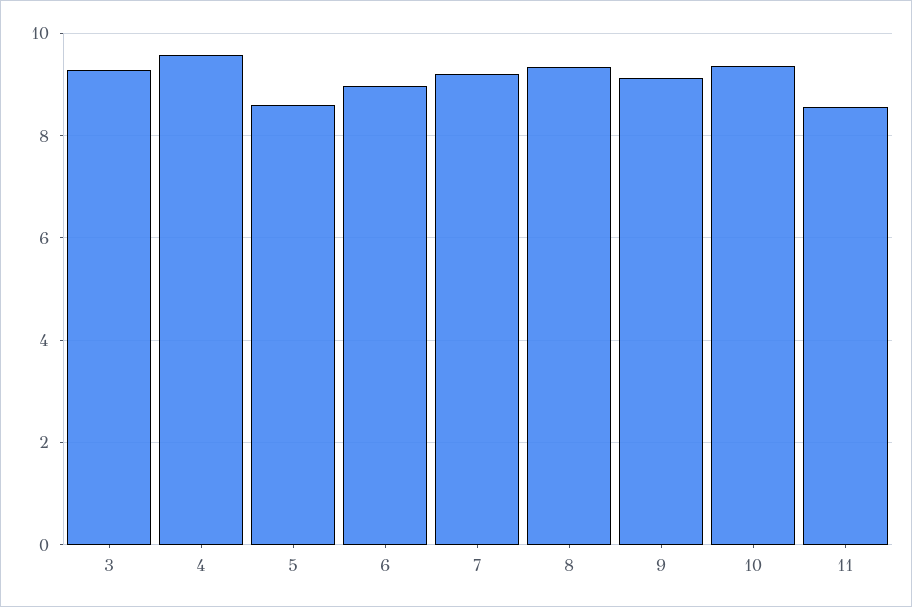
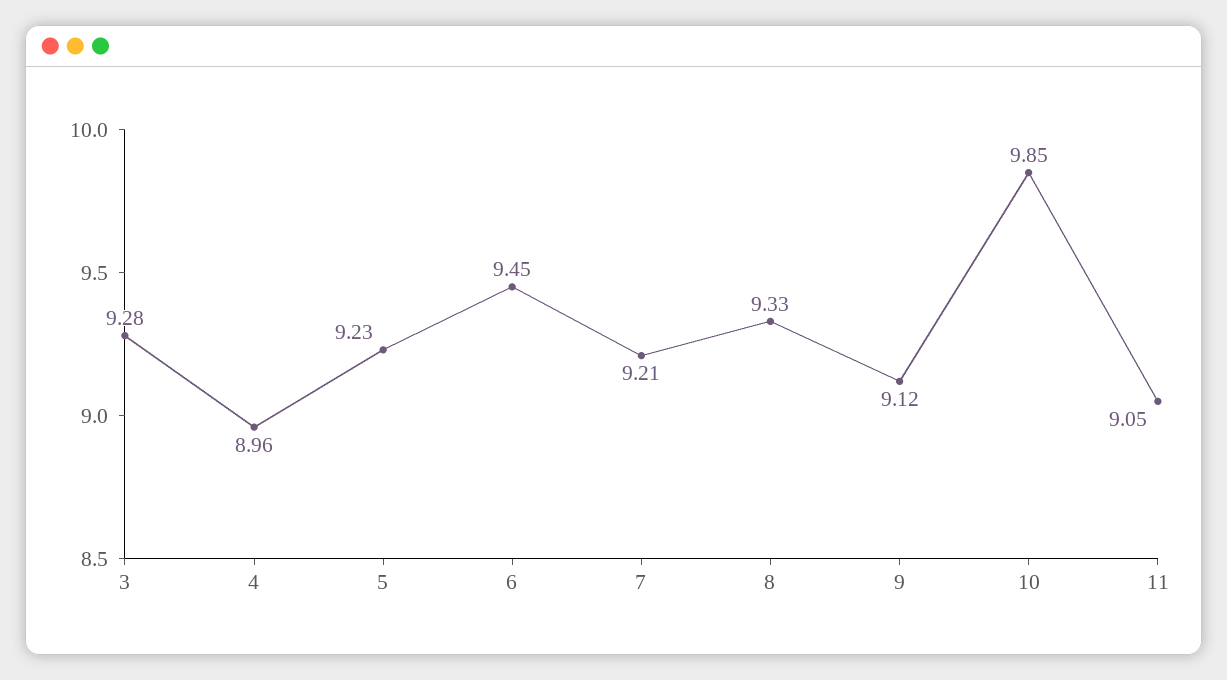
  {
    "3": 9.28,
-   "4": 9.6,
+   "4": 8.96,
-   "5": 8.6,
+   "5": 9.23,
-   "6": 9,
+   "6": 9.45,
    "7": 9.21,
    "8": 9.33,
    "9": 9.12,
-   "10": 9.4,
+   "10": 9.85,
-   "11": 8.6
+   "11": 9.05
  }

